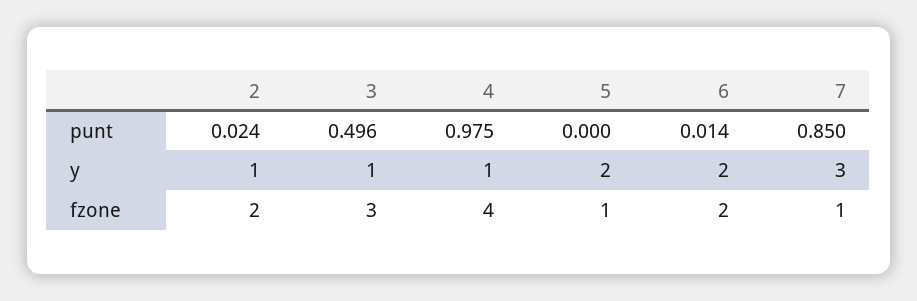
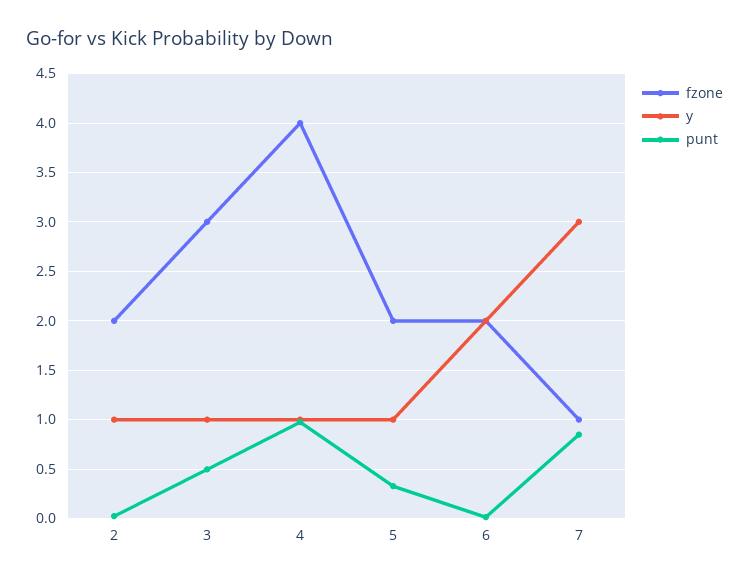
  {
    "punt": {
      "2": 0.024,
      "3": 0.496,
      "4": 0.975,
-     "5": 0,
+     "5": 0.3,
      "6": 0.014,
      "7": 0.85
    },
    "y": {
      "2": 1,
      "3": 1,
      "4": 1,
-     "5": 2,
+     "5": 1,
      "6": 2,
      "7": 3
    },
    "fzone": {
      "2": 2,
      "3": 3,
      "4": 4,
-     "5": 1,
+     "5": 2,
      "6": 2,
      "7": 1
    }
  }

